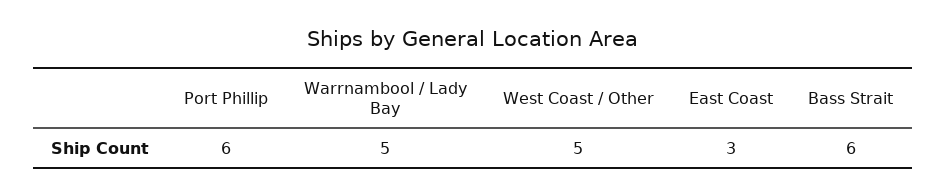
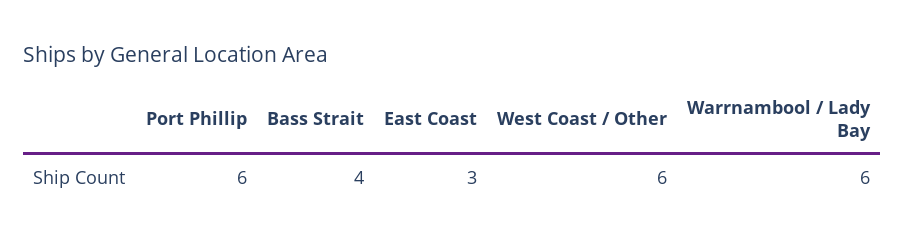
  {
    "Port Phillip": 6,
-   "Warrnambool / Lady Bay": 5,
+   "Warrnambool / Lady Bay": 6,
-   "West Coast / Other": 5,
+   "West Coast / Other": 6,
    "East Coast": 3,
-   "Bass Strait": 6
+   "Bass Strait": 4
  }

